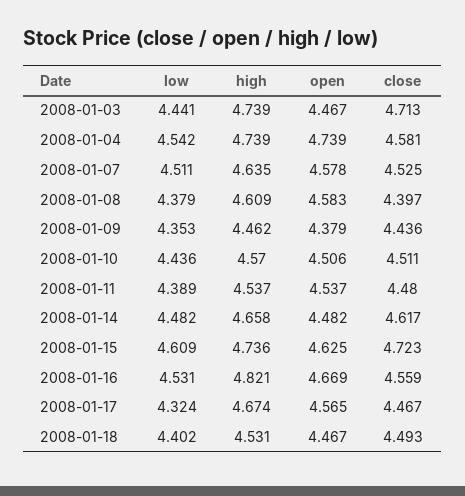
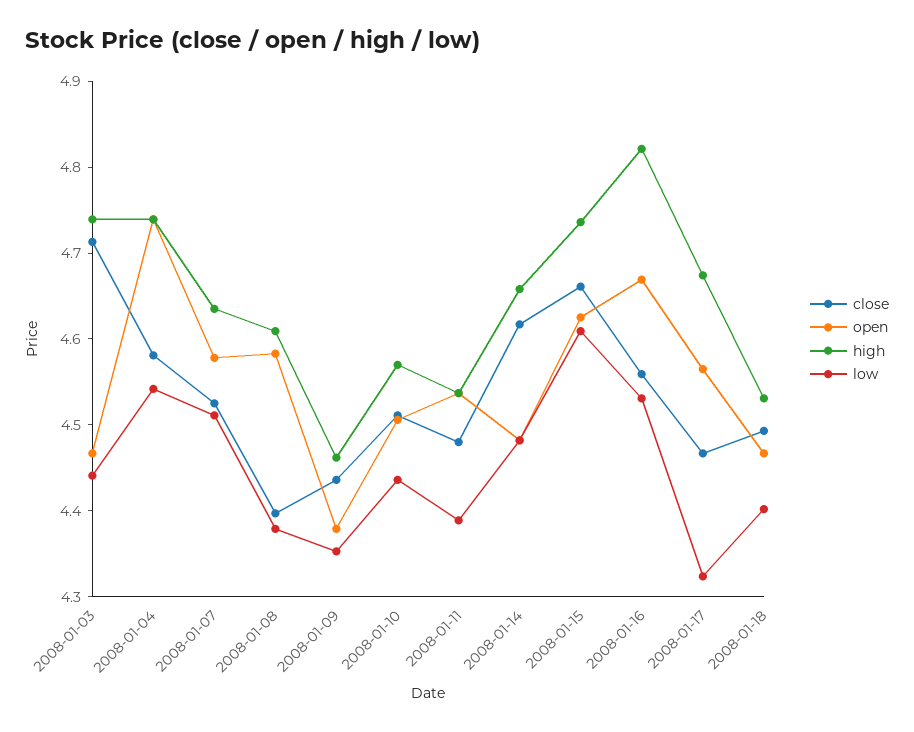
  {
    "low": {
      "2008-01-03": 4.441,
      "2008-01-04": 4.542,
      "2008-01-07": 4.511,
      "2008-01-08": 4.379,
      "2008-01-09": 4.353,
      "2008-01-10": 4.436,
      "2008-01-11": 4.389,
      "2008-01-14": 4.482,
      "2008-01-15": 4.609,
      "2008-01-16": 4.531,
      "2008-01-17": 4.324,
      "2008-01-18": 4.402
    },
    "high": {
      "2008-01-03": 4.739,
      "2008-01-04": 4.739,
      "2008-01-07": 4.635,
      "2008-01-08": 4.609,
      "2008-01-09": 4.462,
      "2008-01-10": 4.57,
      "2008-01-11": 4.537,
      "2008-01-14": 4.658,
      "2008-01-15": 4.736,
      "2008-01-16": 4.821,
      "2008-01-17": 4.674,
      "2008-01-18": 4.531
    },
    "open": {
      "2008-01-03": 4.467,
      "2008-01-04": 4.739,
      "2008-01-07": 4.578,
      "2008-01-08": 4.583,
      "2008-01-09": 4.379,
      "2008-01-10": 4.506,
      "2008-01-11": 4.537,
      "2008-01-14": 4.482,
      "2008-01-15": 4.625,
      "2008-01-16": 4.669,
      "2008-01-17": 4.565,
      "2008-01-18": 4.467
    },
    "close": {
      "2008-01-03": 4.713,
      "2008-01-04": 4.581,
      "2008-01-07": 4.525,
      "2008-01-08": 4.397,
      "2008-01-09": 4.436,
      "2008-01-10": 4.511,
      "2008-01-11": 4.48,
      "2008-01-14": 4.617,
-     "2008-01-15": 4.723,
+     "2008-01-15": 4.66,
      "2008-01-16": 4.559,
      "2008-01-17": 4.467,
      "2008-01-18": 4.493
    }
  }

